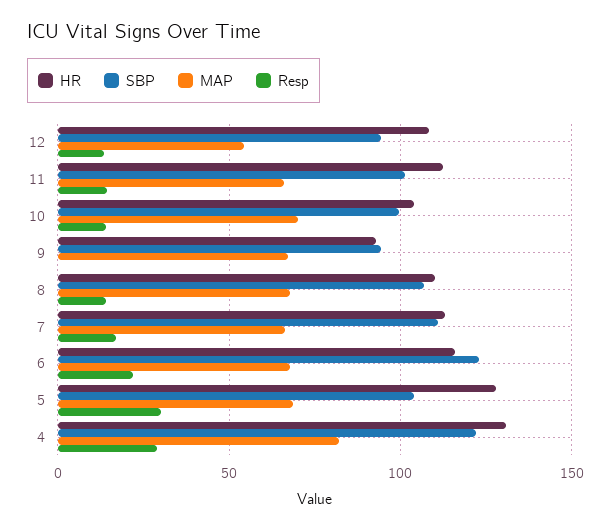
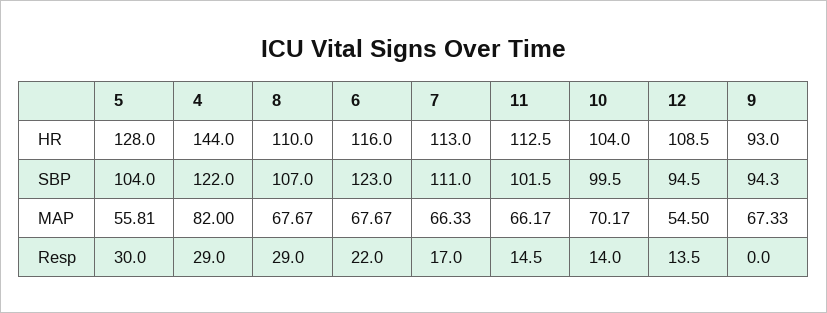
  {
    "HR": {
      "12": 108.5,
      "11": 112.5,
      "10": 104,
      "9": 93,
      "8": 110,
      "7": 113,
      "6": 116,
      "5": 128,
-     "4": 130
+     "4": 144
    },
    "SBP": {
      "12": 94.5,
      "11": 101.5,
      "10": 99.5,
      "9": 94.3,
      "8": 107,
      "7": 111,
      "6": 123,
      "5": 104,
      "4": 122
    },
    "MAP": {
      "12": 54.5,
      "11": 66.17,
      "10": 70.17,
      "9": 67.33,
      "8": 67.67,
      "7": 66.33,
      "6": 67.67,
-     "5": 70,
+     "5": 55.81,
      "4": 82
    },
    "Resp": {
      "12": 13.5,
      "11": 14.5,
      "10": 14,
      "9": 0,
-     "8": 15,
+     "8": 29,
      "7": 17,
      "6": 22,
      "5": 30,
      "4": 29
    }
  }

